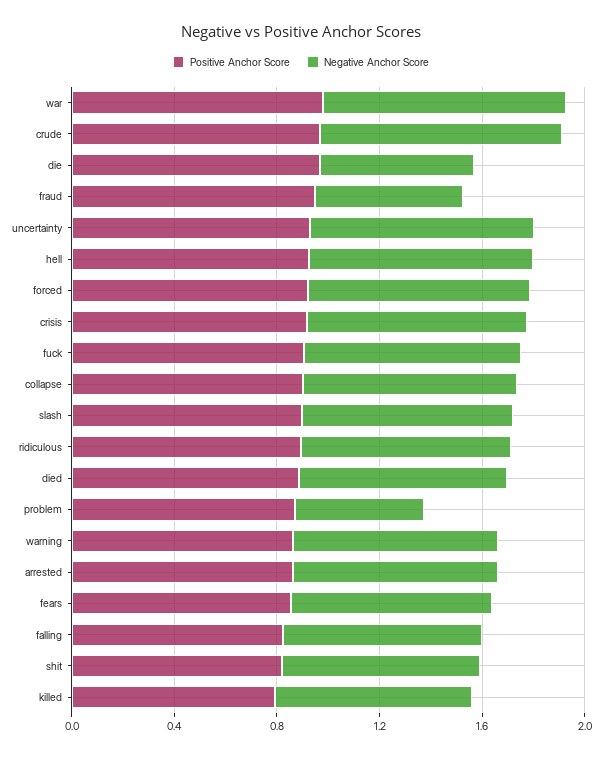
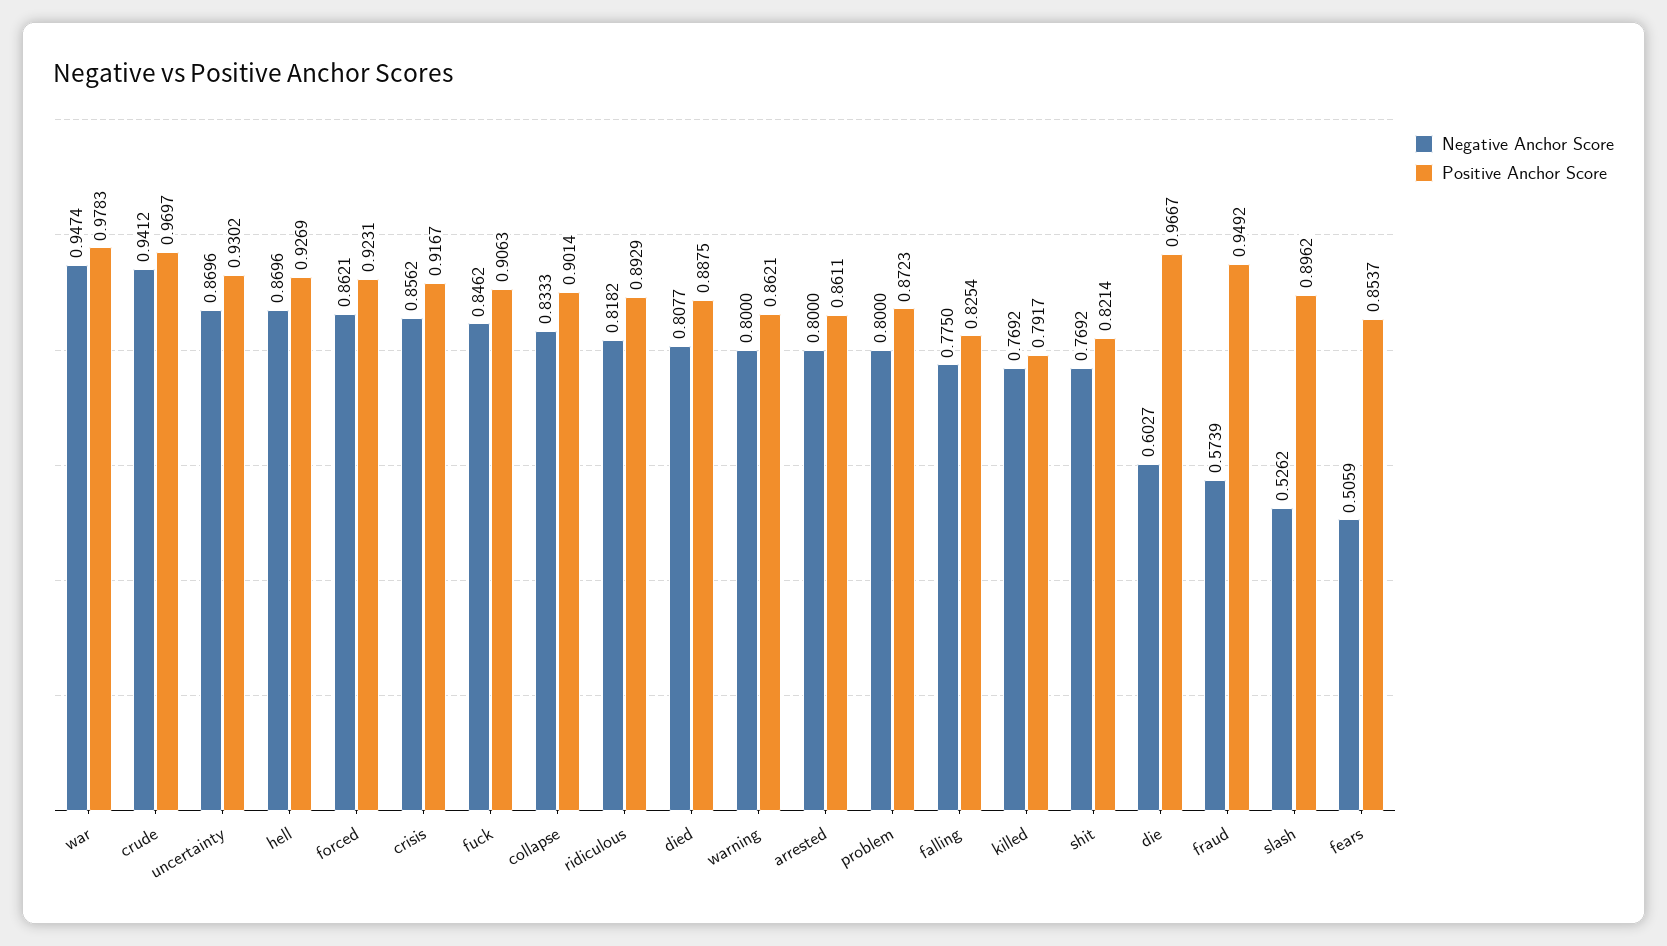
  {
    "Positive Anchor Score": {
      "war": 0.9783,
      "crude": 0.9697,
      "die": 0.9667,
      "fraud": 0.9492,
      "uncertainty": 0.9302,
      "hell": 0.9269,
      "forced": 0.9231,
      "crisis": 0.9167,
      "fuck": 0.9063,
      "collapse": 0.9014,
      "slash": 0.8962,
      "ridiculous": 0.8929,
      "died": 0.8875,
      "problem": 0.8723,
      "warning": 0.8621,
      "arrested": 0.8611,
      "fears": 0.8537,
      "falling": 0.8254,
      "shit": 0.8214,
      "killed": 0.7917
    },
    "Negative Anchor Score": {
      "war": 0.9474,
      "crude": 0.9412,
      "die": 0.6027,
      "fraud": 0.5739,
      "uncertainty": 0.8696,
      "hell": 0.8696,
      "forced": 0.8621,
      "crisis": 0.8562,
      "fuck": 0.8462,
      "collapse": 0.8333,
-     "slash": 0.8,
+     "slash": 0.5262,
      "ridiculous": 0.8182,
      "died": 0.8077,
-     "problem": 0.5,
+     "problem": 0.8,
      "warning": 0.8,
      "arrested": 0.8,
-     "fears": 0.8,
+     "fears": 0.5059,
      "falling": 0.775,
      "shit": 0.7692,
      "killed": 0.7692
    }
  }

